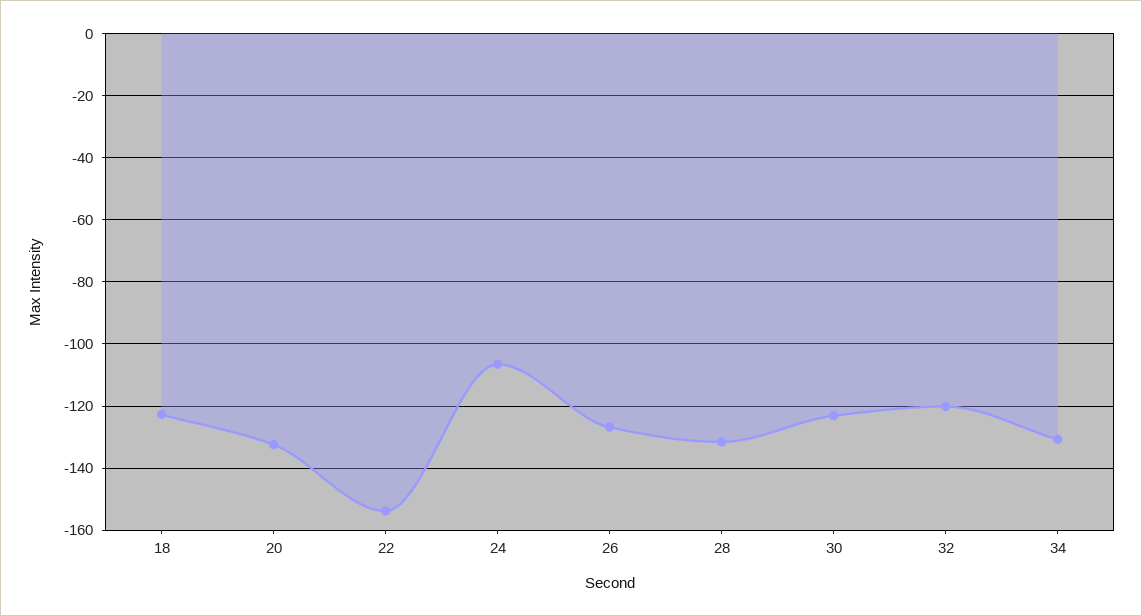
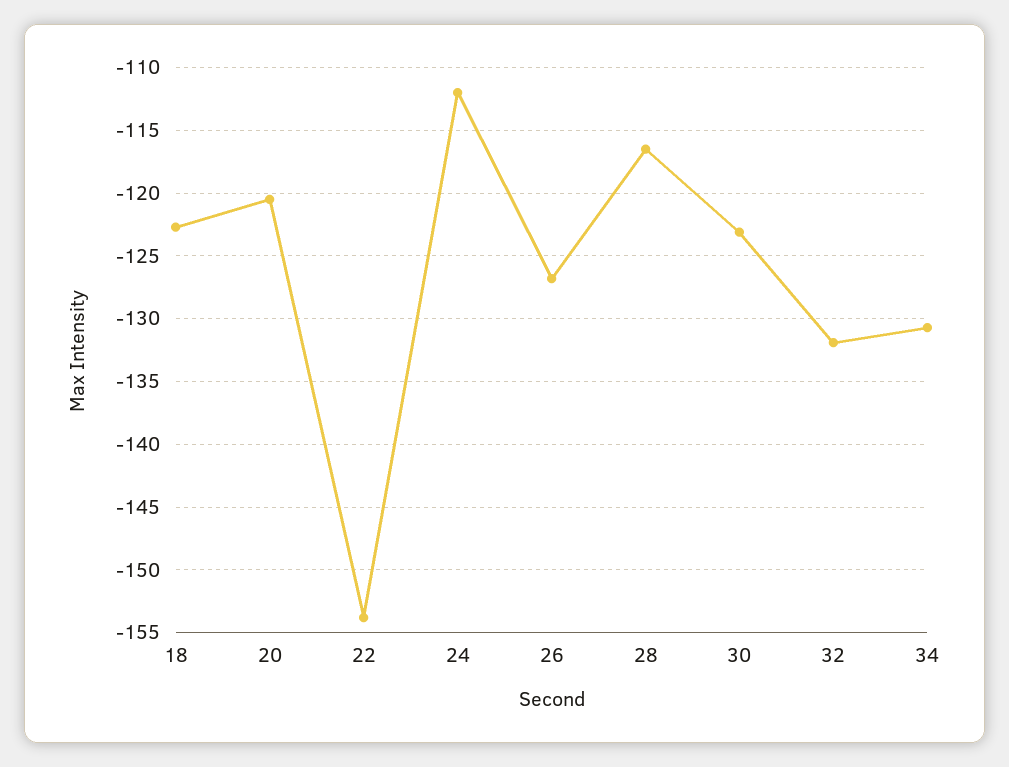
  {
    "18": -122.5,
-   "20": -132,
+   "20": -120.5,
    "22": -154,
-   "24": -106,
+   "24": -112,
    "26": -127,
-   "28": -132,
+   "28": -116.5,
    "30": -123,
-   "32": -120,
+   "32": -132,
    "34": -130.5
  }

